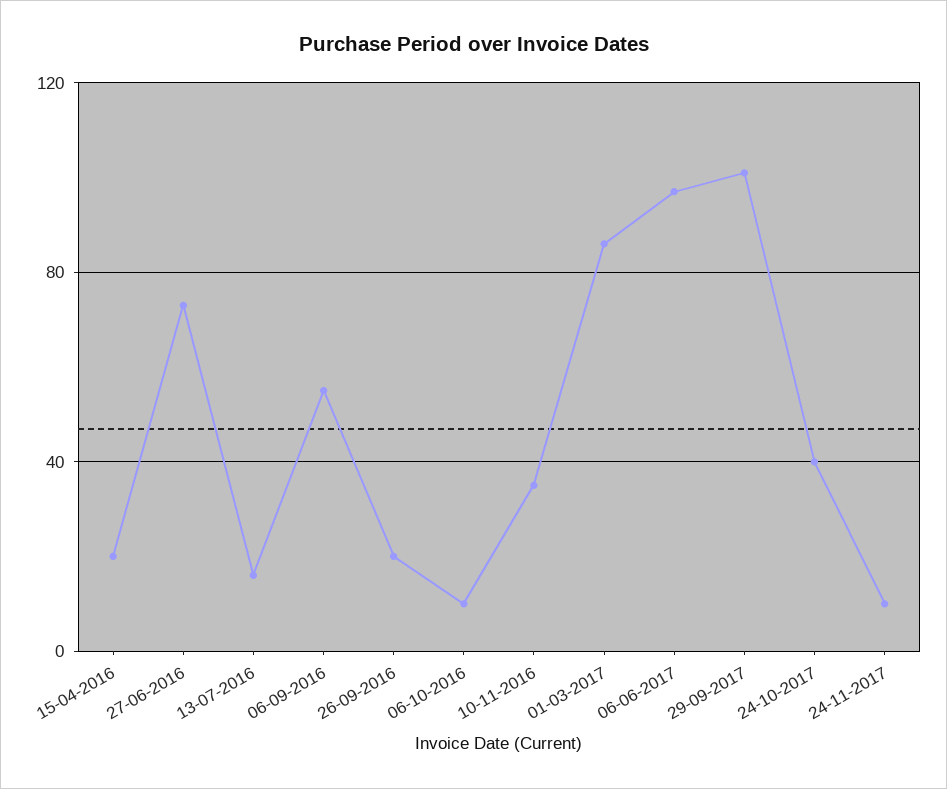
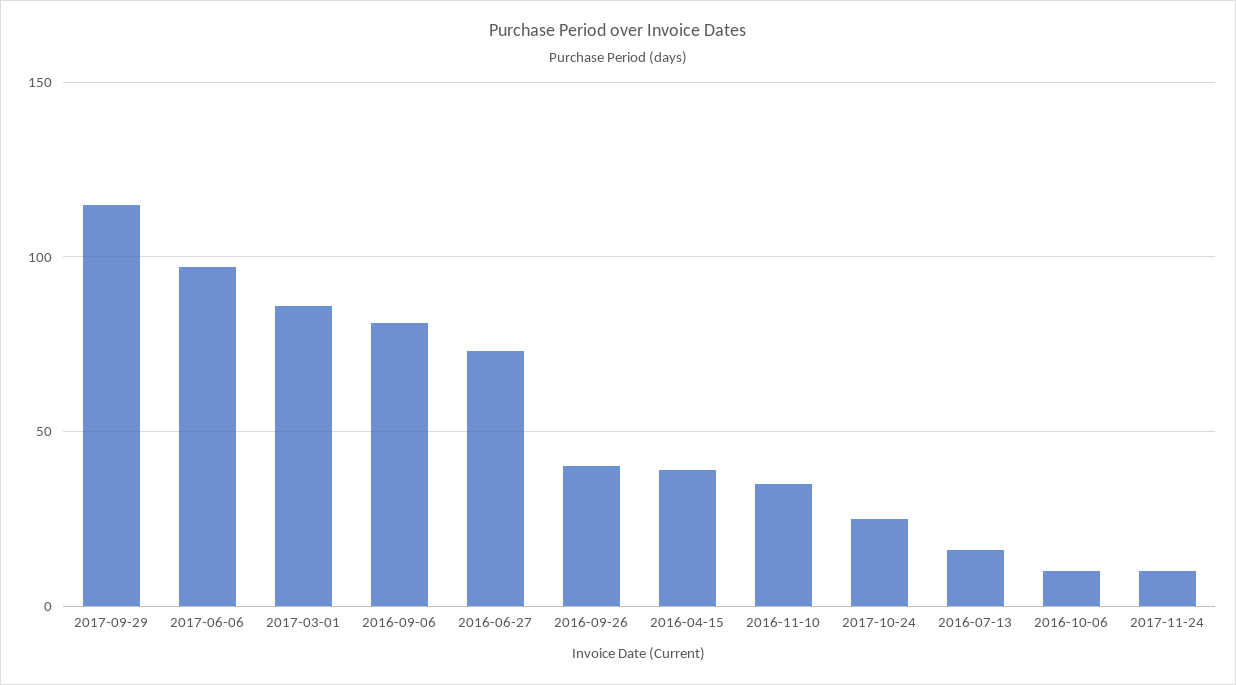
  {
-   "15-04-2016": 20,
+   "15-04-2016": 40,
    "27-06-2016": 75,
    "13-07-2016": 15,
-   "06-09-2016": 55,
+   "06-09-2016": 80,
-   "26-09-2016": 20,
+   "26-09-2016": 40,
    "06-10-2016": 10,
    "10-11-2016": 35,
    "01-03-2017": 85,
    "06-06-2017": 95,
-   "29-09-2017": 100,
+   "29-09-2017": 115,
-   "24-10-2017": 40,
+   "24-10-2017": 25,
    "24-11-2017": 10
  }

